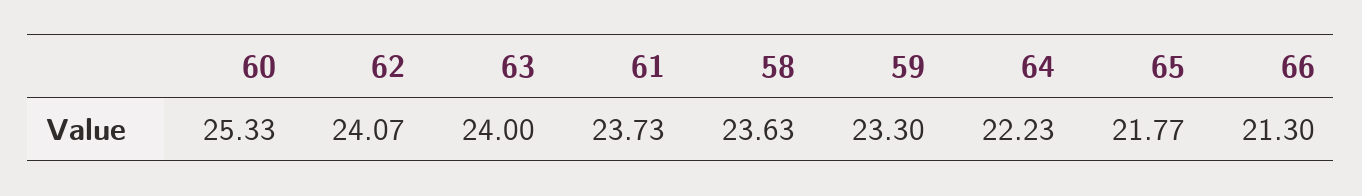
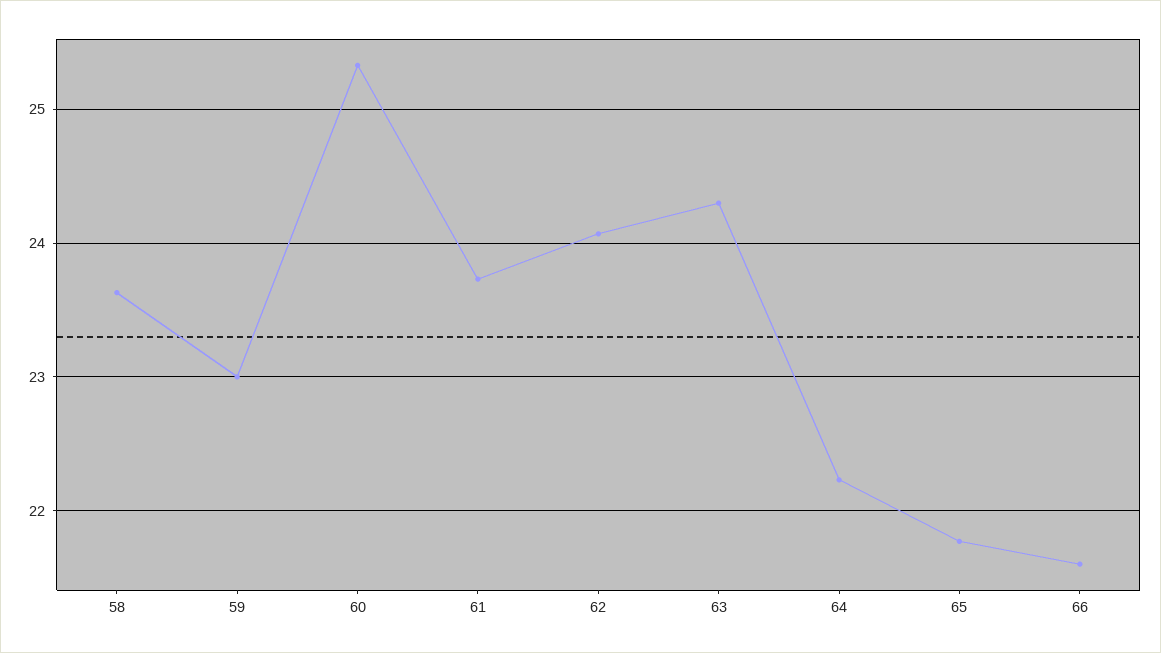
  {
    "60": 25.33,
    "62": 24.07,
-   "63": 24,
+   "63": 24.3,
    "61": 23.73,
    "58": 23.63,
-   "59": 23.3,
+   "59": 23,
    "64": 22.23,
    "65": 21.77,
-   "66": 21.3
+   "66": 21.6
  }

